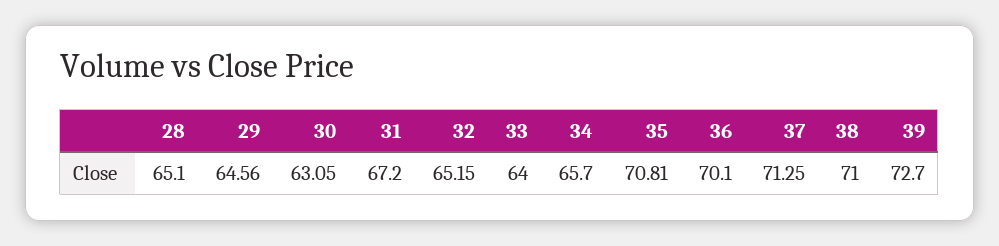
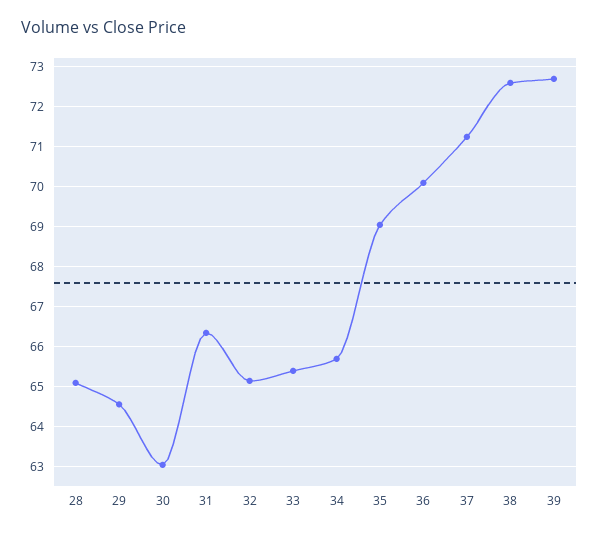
  {
    "28": 65.1,
    "29": 64.56,
    "30": 63.05,
-   "31": 67.2,
+   "31": 66.4,
    "32": 65.15,
-   "33": 64,
+   "33": 65.4,
    "34": 65.7,
-   "35": 70.81,
+   "35": 69,
    "36": 70.1,
    "37": 71.25,
-   "38": 71,
+   "38": 72.6,
    "39": 72.7
  }

